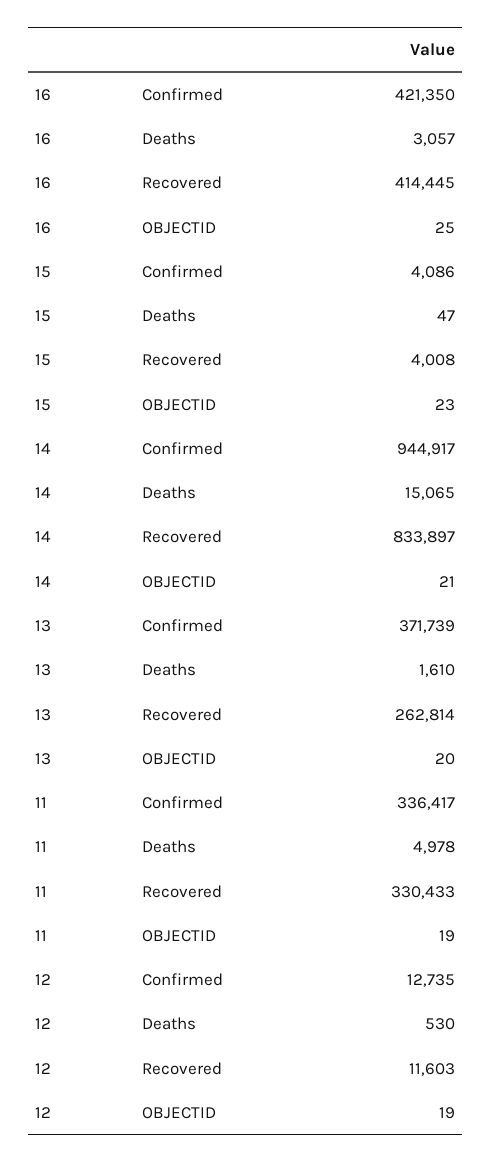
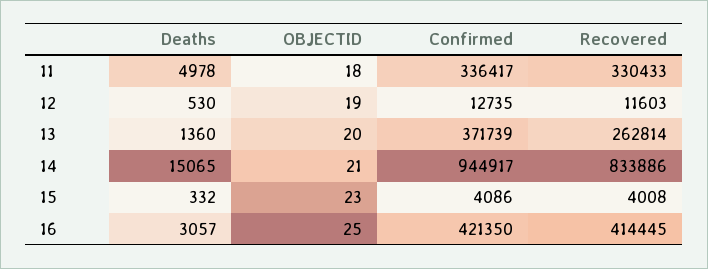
  {
    "16": {
      "Confirmed": 421350,
      "Deaths": 3057,
      "Recovered": 414445,
      "OBJECTID": 25
    },
    "15": {
      "Confirmed": 4086,
-     "Deaths": 47,
+     "Deaths": 332,
      "Recovered": 4008,
      "OBJECTID": 23
    },
    "14": {
      "Confirmed": 944917,
      "Deaths": 15065,
-     "Recovered": 833897,
+     "Recovered": 833886,
      "OBJECTID": 21
    },
    "13": {
      "Confirmed": 371739,
-     "Deaths": 1610,
+     "Deaths": 1360,
      "Recovered": 262814,
      "OBJECTID": 20
    },
    "11": {
      "Confirmed": 336417,
      "Deaths": 4978,
      "Recovered": 330433,
-     "OBJECTID": 19
+     "OBJECTID": 18
    },
    "12": {
      "Confirmed": 12735,
      "Deaths": 530,
      "Recovered": 11603,
      "OBJECTID": 19
    }
  }

